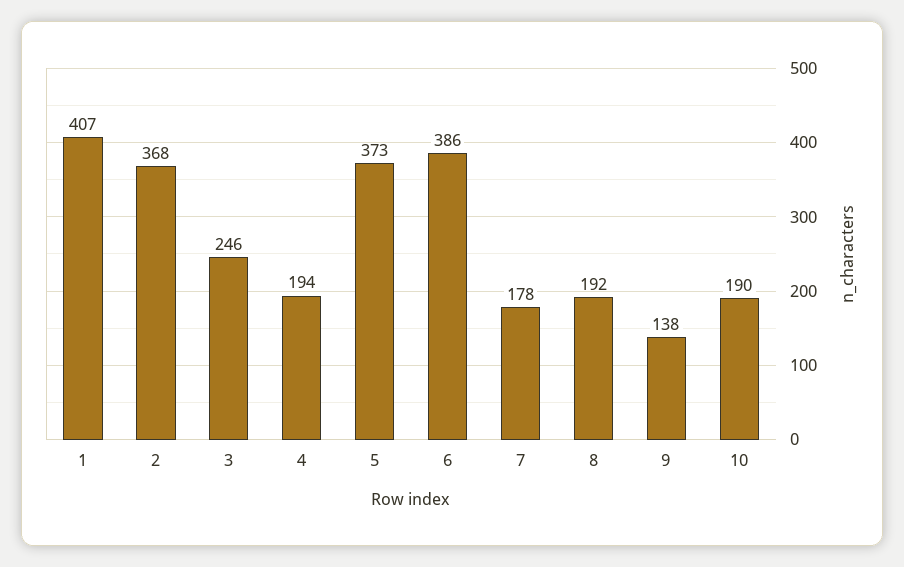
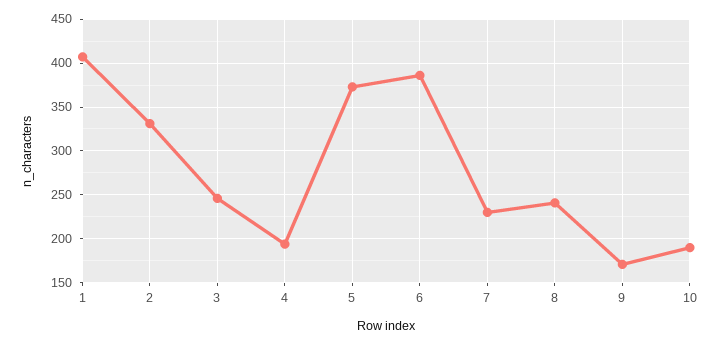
  {
    "1": 407,
-   "2": 368,
+   "2": 330,
    "3": 246,
    "4": 194,
    "5": 373,
    "6": 386,
-   "7": 178,
+   "7": 230,
-   "8": 192,
+   "8": 240,
-   "9": 138,
+   "9": 170,
    "10": 190
  }

